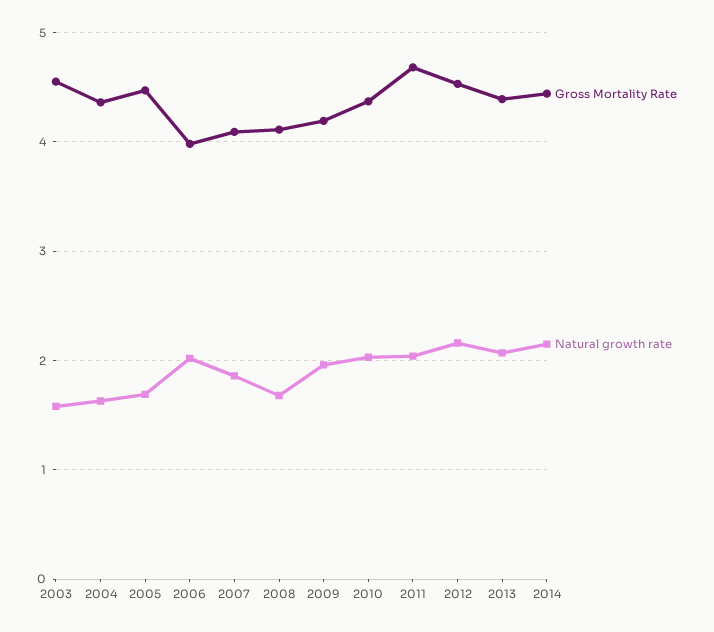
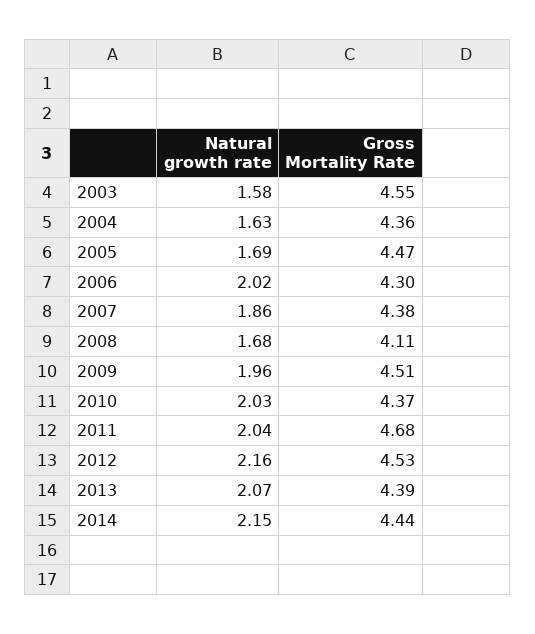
  {
    "Gross Mortality Rate": {
      "2003": 4.55,
      "2004": 4.36,
      "2005": 4.47,
-     "2006": 4,
+     "2006": 4.3,
-     "2007": 4.1,
+     "2007": 4.38,
      "2008": 4.11,
-     "2009": 4.2,
+     "2009": 4.51,
      "2010": 4.37,
      "2011": 4.68,
      "2012": 4.53,
      "2013": 4.39,
      "2014": 4.44
    },
    "Natural growth rate": {
      "2003": 1.58,
      "2004": 1.63,
      "2005": 1.69,
      "2006": 2.02,
      "2007": 1.86,
      "2008": 1.68,
      "2009": 1.96,
      "2010": 2.03,
      "2011": 2.04,
      "2012": 2.16,
      "2013": 2.07,
      "2014": 2.15
    }
  }

